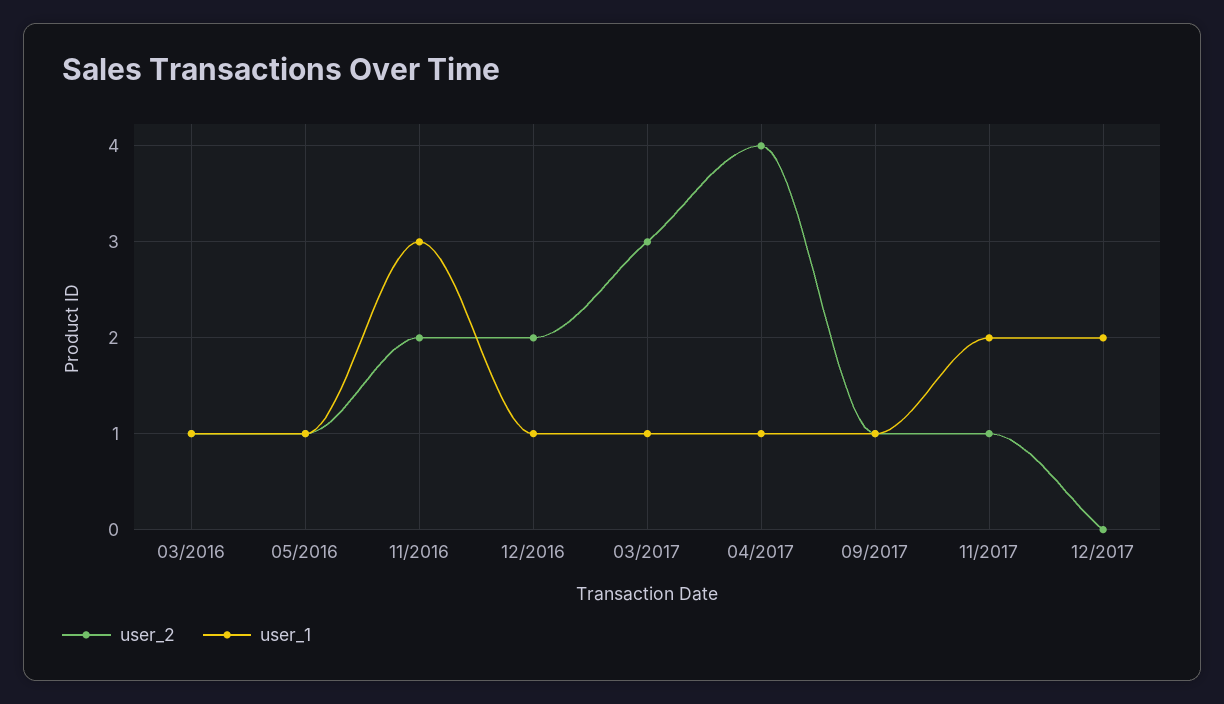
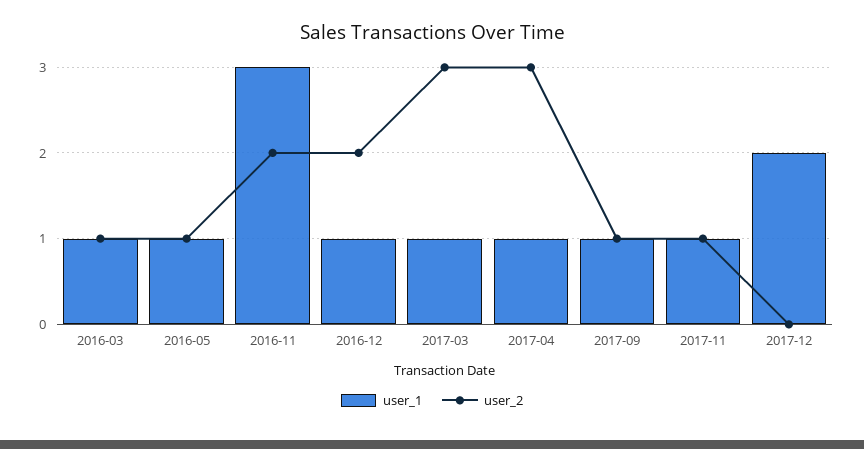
  {
    "user_2": {
      "03/2016": 1,
      "05/2016": 1,
      "11/2016": 2,
      "12/2016": 2,
      "03/2017": 3,
-     "04/2017": 4,
+     "04/2017": 3,
      "09/2017": 1,
      "11/2017": 1,
      "12/2017": 0
    },
    "user_1": {
      "03/2016": 1,
      "05/2016": 1,
      "11/2016": 3,
      "12/2016": 1,
      "03/2017": 1,
      "04/2017": 1,
      "09/2017": 1,
-     "11/2017": 2,
+     "11/2017": 1,
      "12/2017": 2
    }
  }

